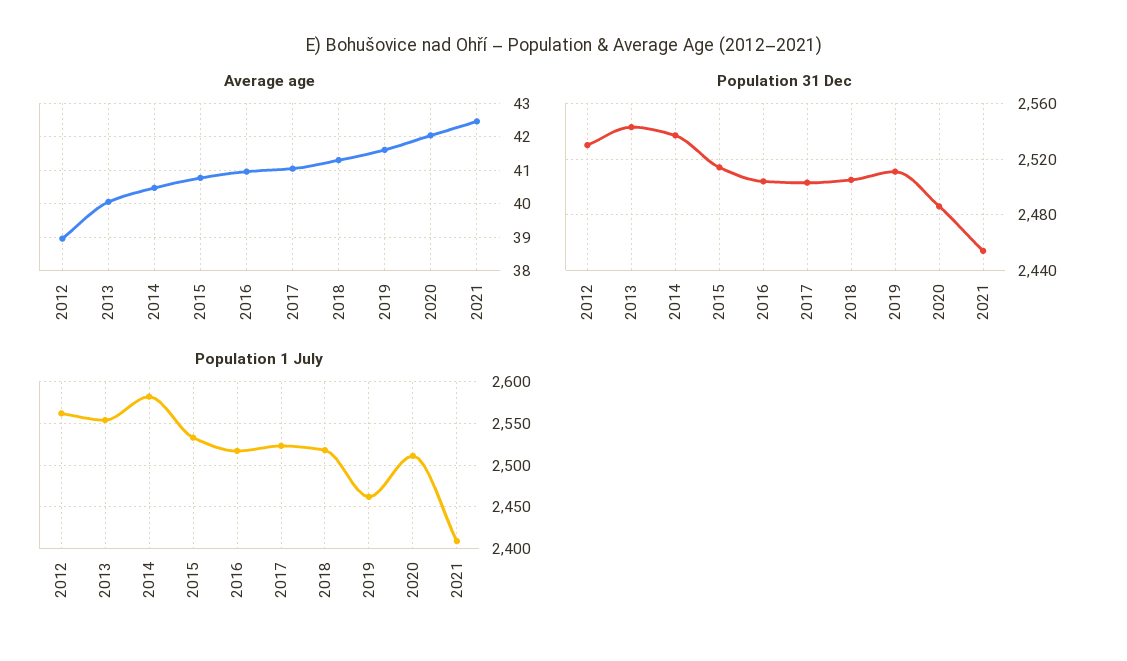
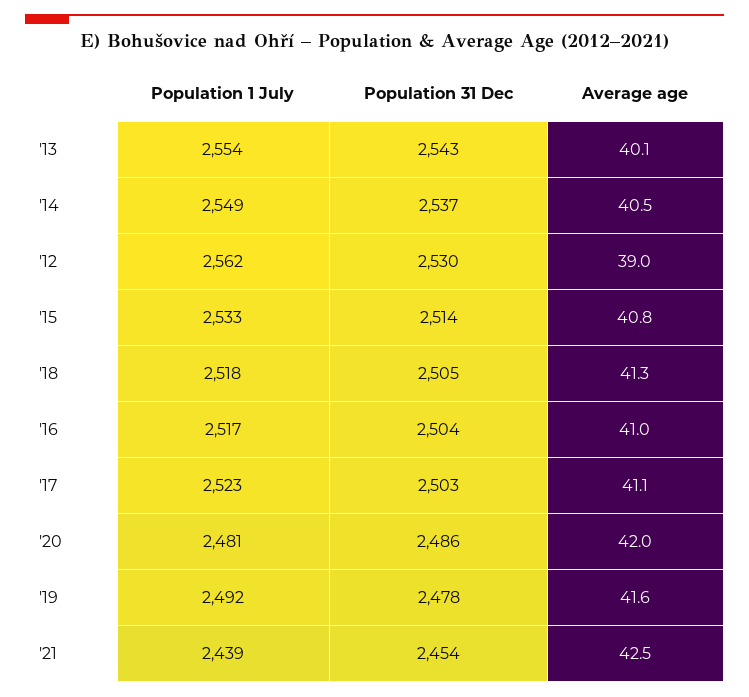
  {
    "Average age": {
      "2012": 39,
      "2013": 40.1,
      "2014": 40.5,
      "2015": 40.8,
      "2016": 41,
      "2017": 41.1,
      "2018": 41.3,
      "2019": 41.6,
      "2020": 42,
      "2021": 42.5
    },
    "Population 31 Dec": {
      "2012": 2530,
      "2013": 2543,
      "2014": 2537,
      "2015": 2514,
      "2016": 2504,
      "2017": 2503,
      "2018": 2505,
-     "2019": 2510,
+     "2019": 2478,
      "2020": 2486,
      "2021": 2454
    },
    "Population 1 July": {
      "2012": 2562,
      "2013": 2554,
-     "2014": 2580,
+     "2014": 2549,
      "2015": 2533,
      "2016": 2517,
      "2017": 2523,
      "2018": 2518,
-     "2019": 2460,
+     "2019": 2492,
-     "2020": 2510,
+     "2020": 2481,
-     "2021": 2410
+     "2021": 2439
    }
  }

